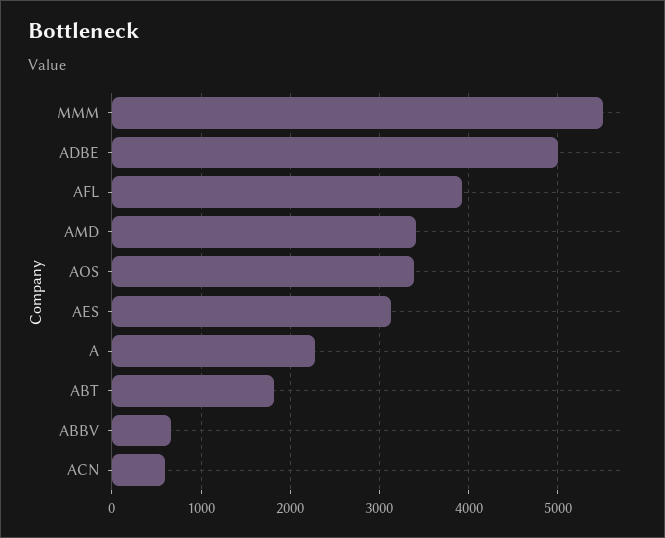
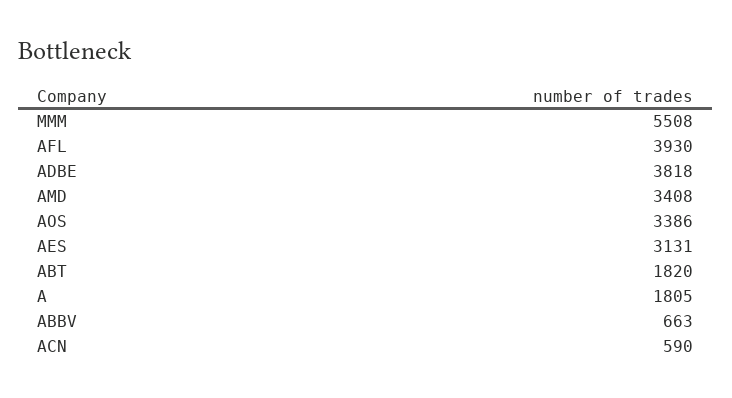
  {
    "MMM": 5508,
-   "ADBE": 5000,
+   "ADBE": 3818,
    "AFL": 3930,
    "AMD": 3408,
    "AOS": 3386,
    "AES": 3131,
-   "A": 2300,
+   "A": 1805,
    "ABT": 1820,
    "ABBV": 663,
    "ACN": 590
  }

